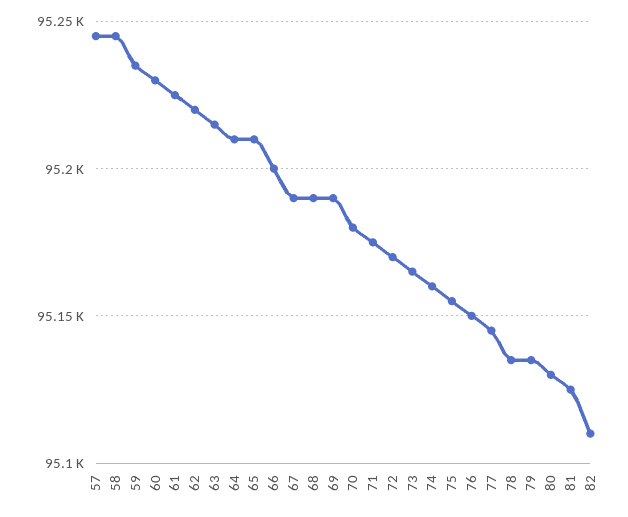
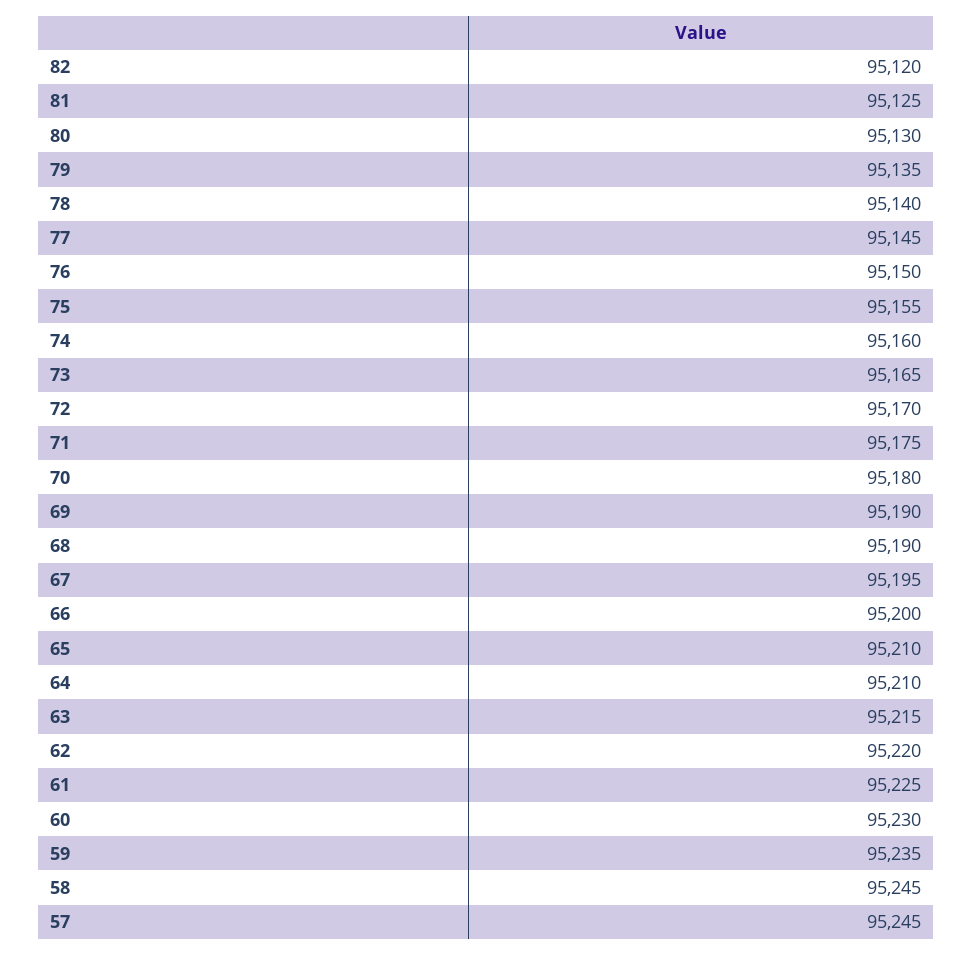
  {
    "57": 95245,
    "58": 95245,
    "59": 95235,
    "60": 95230,
    "61": 95225,
    "62": 95220,
    "63": 95215,
    "64": 95210,
    "65": 95210,
    "66": 95200,
-   "67": 95190,
+   "67": 95195,
    "68": 95190,
    "69": 95190,
    "70": 95180,
    "71": 95175,
    "72": 95170,
    "73": 95165,
    "74": 95160,
    "75": 95155,
    "76": 95150,
    "77": 95145,
-   "78": 95135,
+   "78": 95140,
    "79": 95135,
    "80": 95130,
    "81": 95125,
-   "82": 95110
+   "82": 95120
  }

